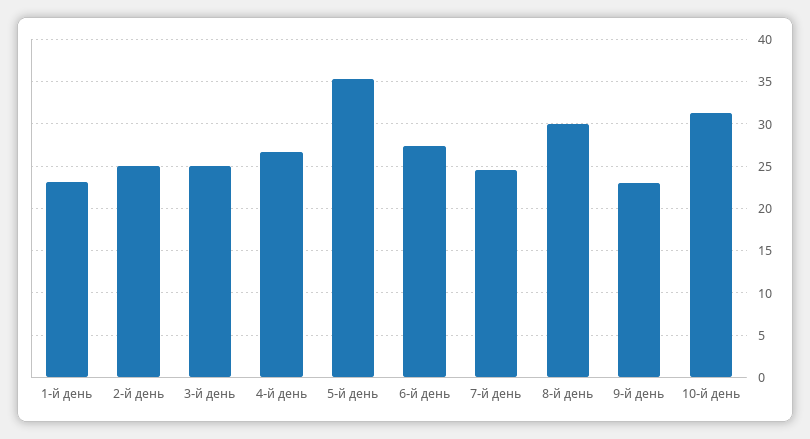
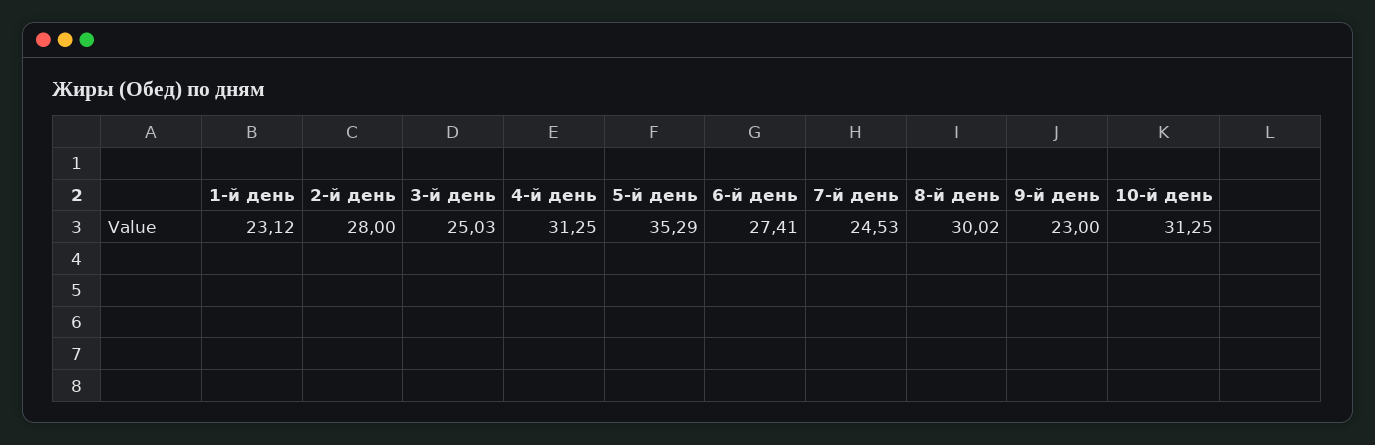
  {
    "1-й день": 23.12,
-   "2-й день": 25,
+   "2-й день": 28,
    "3-й день": 25.03,
-   "4-й день": 27,
+   "4-й день": 31.25,
    "5-й день": 35.29,
    "6-й день": 27.41,
    "7-й день": 24.53,
    "8-й день": 30.02,
    "9-й день": 23,
    "10-й день": 31.25
  }

